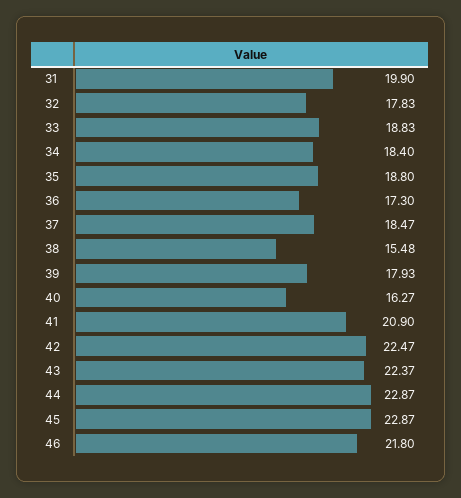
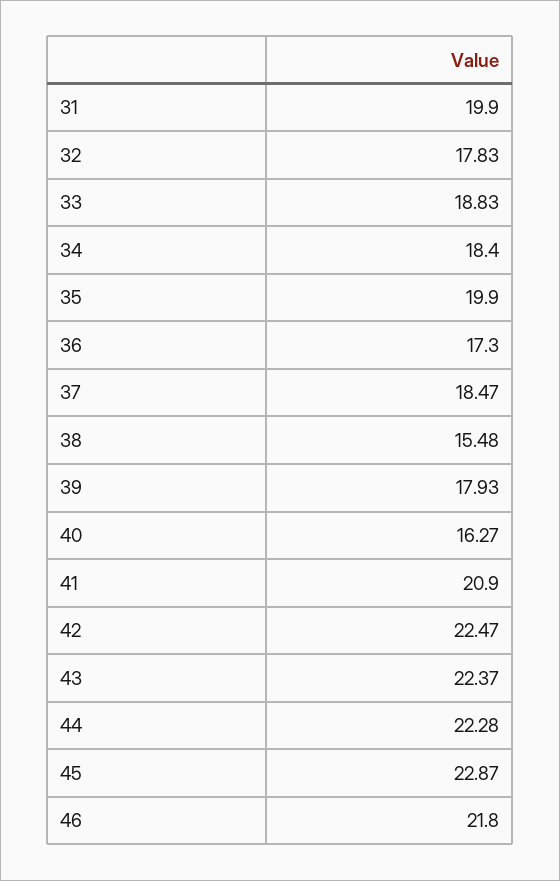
  {
    "31": 19.9,
    "32": 17.83,
    "33": 18.83,
    "34": 18.4,
-   "35": 18.8,
+   "35": 19.9,
    "36": 17.3,
    "37": 18.47,
    "38": 15.48,
    "39": 17.93,
    "40": 16.27,
    "41": 20.9,
    "42": 22.47,
    "43": 22.37,
-   "44": 22.87,
+   "44": 22.28,
    "45": 22.87,
    "46": 21.8
  }

